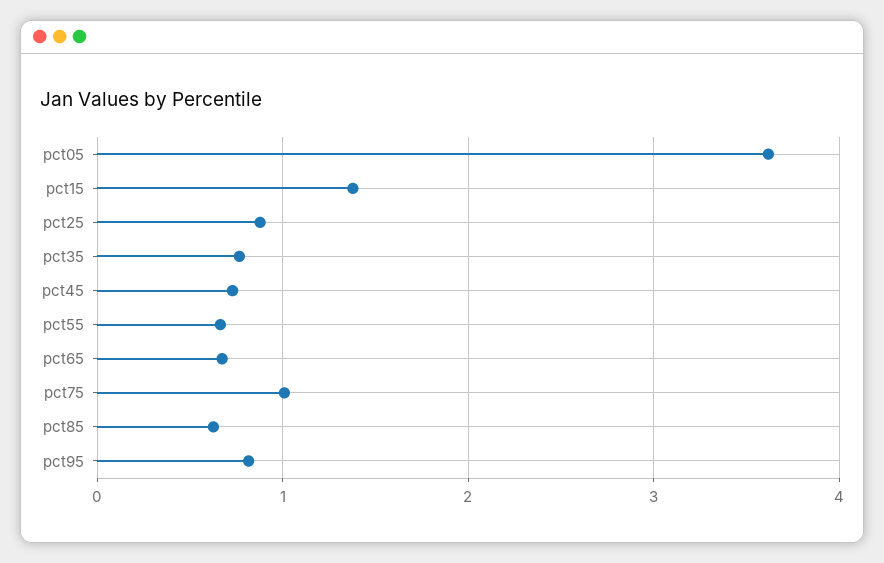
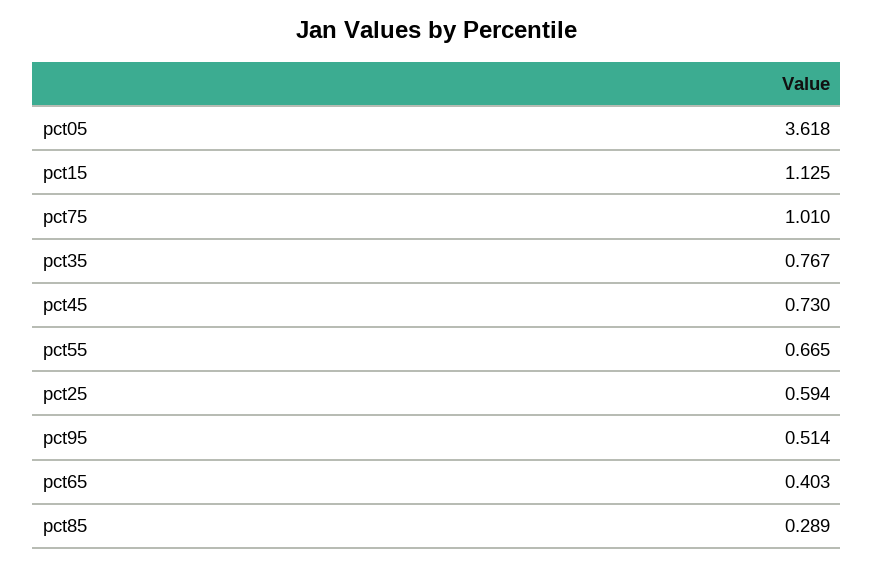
  {
    "pct05": 3.618,
-   "pct15": 1.4,
+   "pct15": 1.125,
-   "pct25": 0.9,
+   "pct25": 0.594,
    "pct35": 0.767,
    "pct45": 0.73,
    "pct55": 0.665,
-   "pct65": 0.7,
+   "pct65": 0.403,
    "pct75": 1.01,
-   "pct85": 0.6,
+   "pct85": 0.289,
-   "pct95": 0.8
+   "pct95": 0.514
  }

